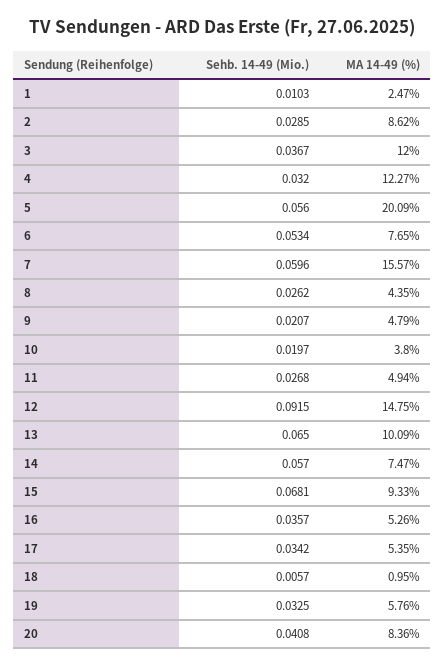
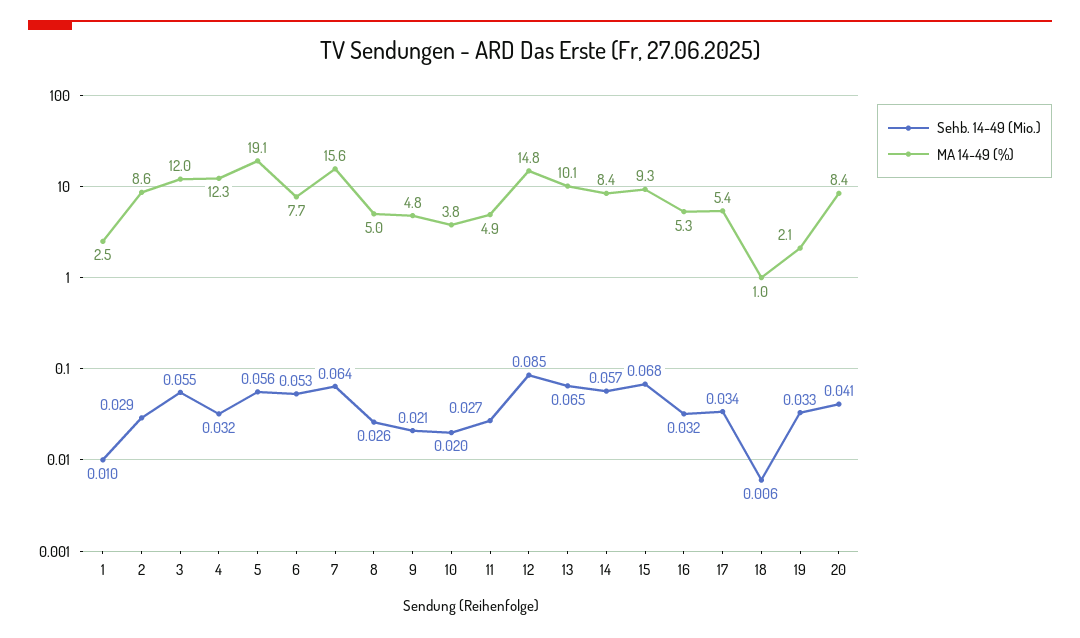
  {
    "Sehb. 14-49 (Mio.)": {
      "1": 0.0103,
      "2": 0.0285,
-     "3": 0.0367,
+     "3": 0.055,
      "4": 0.032,
      "5": 0.056,
      "6": 0.0534,
-     "7": 0.0596,
+     "7": 0.064,
      "8": 0.0262,
      "9": 0.0207,
      "10": 0.0197,
      "11": 0.0268,
-     "12": 0.0915,
+     "12": 0.085,
      "13": 0.065,
      "14": 0.057,
      "15": 0.0681,
-     "16": 0.0357,
+     "16": 0.032,
      "17": 0.0342,
      "18": 0.0057,
      "19": 0.0325,
      "20": 0.0408
    },
    "MA 14-49 (%)": {
      "1": 2.47,
      "2": 8.62,
      "3": 12,
      "4": 12.27,
-     "5": 20.09,
+     "5": 19.1,
      "6": 7.65,
      "7": 15.57,
-     "8": 4.35,
+     "8": 5,
      "9": 4.79,
      "10": 3.8,
      "11": 4.94,
      "12": 14.75,
      "13": 10.09,
-     "14": 7.47,
+     "14": 8.4,
      "15": 9.33,
      "16": 5.26,
      "17": 5.35,
      "18": 0.95,
-     "19": 5.76,
+     "19": 2.1,
      "20": 8.36
    }
  }

